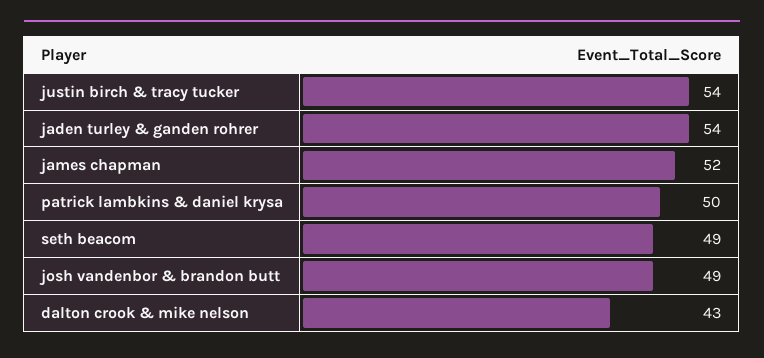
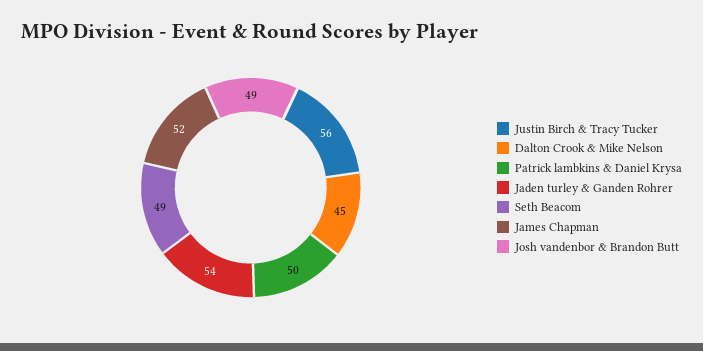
  {
-   "justin birch & tracy tucker": 54,
+   "justin birch & tracy tucker": 56,
    "jaden turley & ganden rohrer": 54,
    "james chapman": 52,
    "patrick lambkins & daniel krysa": 50,
    "seth beacom": 49,
    "josh vandenbor & brandon butt": 49,
-   "dalton crook & mike nelson": 43
+   "dalton crook & mike nelson": 45
  }

